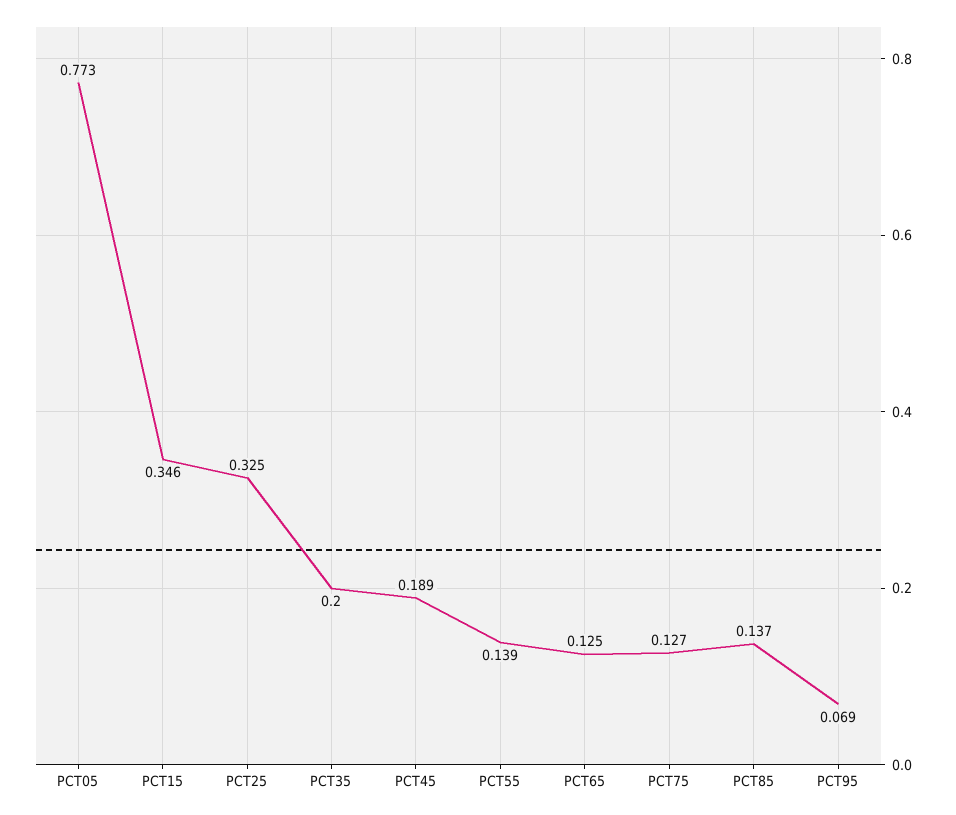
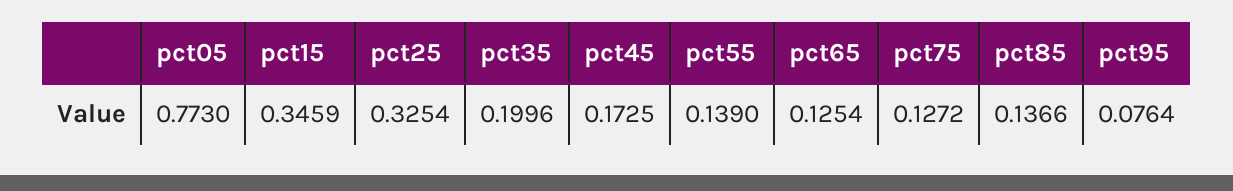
  {
    "PCT05": 0.773,
    "PCT15": 0.3459,
    "PCT25": 0.3254,
    "PCT35": 0.1996,
-   "PCT45": 0.189,
+   "PCT45": 0.1725,
    "PCT55": 0.139,
    "PCT65": 0.1254,
    "PCT75": 0.1272,
    "PCT85": 0.1366,
-   "PCT95": 0.069
+   "PCT95": 0.0764
  }

